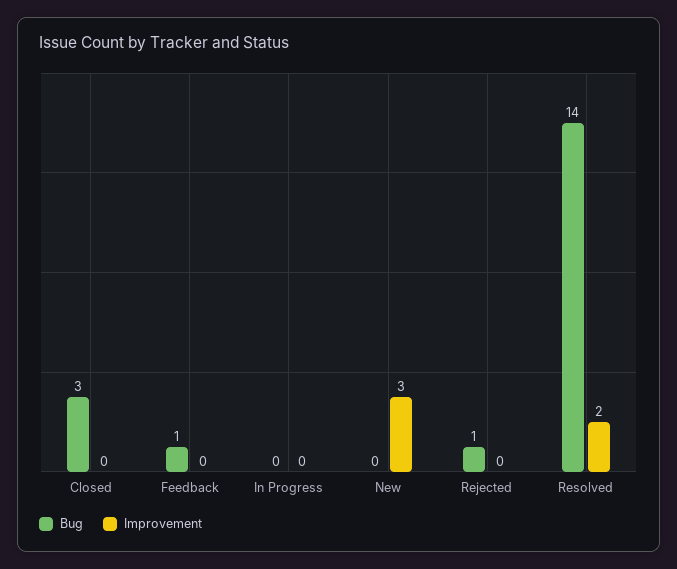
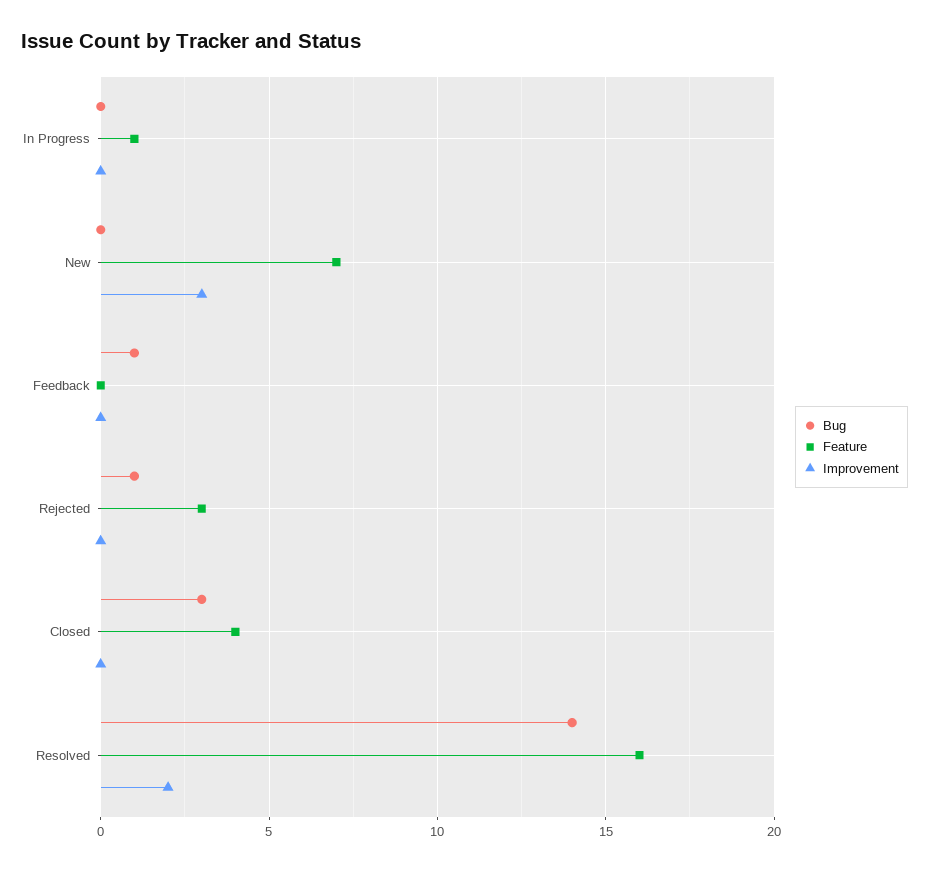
  {
    "Bug": {
      "Closed": 3,
      "Feedback": 1,
      "In Progress": 0,
      "New": 0,
      "Rejected": 1,
      "Resolved": 14
    },
    "Improvement": {
      "Closed": 0,
      "Feedback": 0,
      "In Progress": 0,
      "New": 3,
      "Rejected": 0,
      "Resolved": 2
-   }
+   },
+   "Feature": {
+     "In Progress": 1,
+     "New": 7,
+     "Feedback": 0,
+     "Rejected": 3,
+     "Closed": 4,
+     "Resolved": 16
+   }
  }

